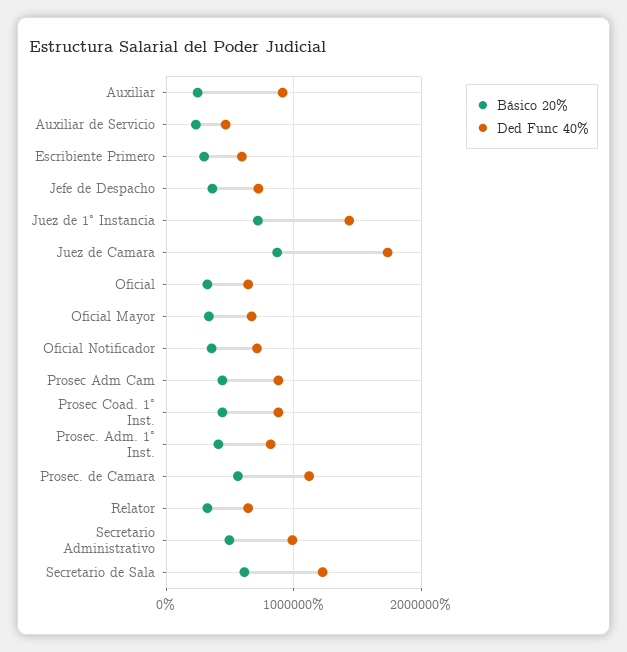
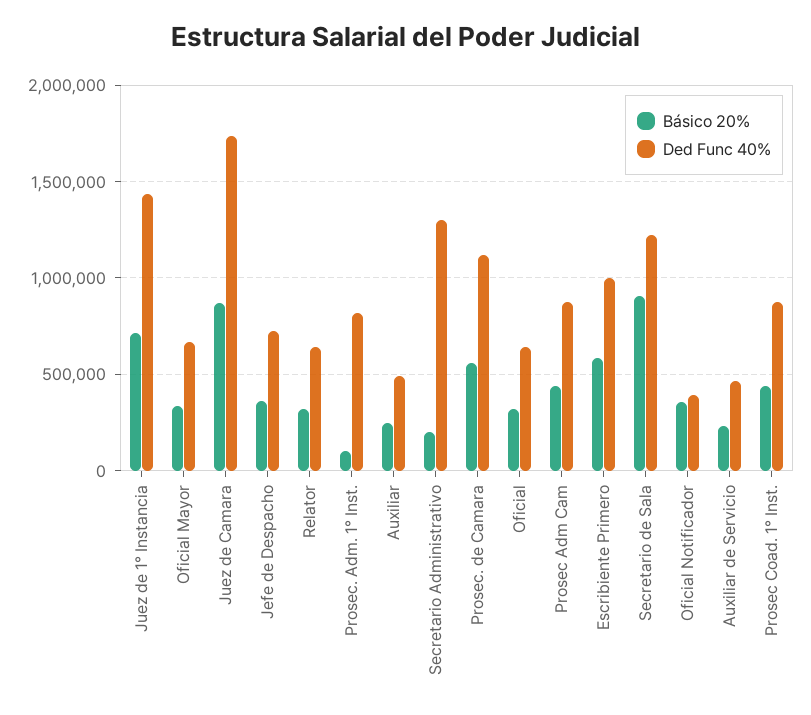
  {
    "Básico 20%": {
      "Auxiliar": 250000,
      "Auxiliar de Servicio": 250000,
-     "Escribiente Primero": 300000,
+     "Escribiente Primero": 600000,
      "Jefe de Despacho": 350000,
      "Juez de 1° Instancia": 700000,
      "Juez de Camara": 850000,
      "Oficial": 300000,
      "Oficial Mayor": 350000,
      "Oficial Notificador": 350000,
      "Prosec Adm Cam": 450000,
      "Prosec Coad. 1° Inst.": 450000,
-     "Prosec. Adm. 1° Inst.": 400000,
+     "Prosec. Adm. 1° Inst.": 100000,
      "Prosec. de Camara": 550000,
      "Relator": 300000,
-     "Secretario Administrativo": 500000,
+     "Secretario Administrativo": 200000,
-     "Secretario de Sala": 600000
+     "Secretario de Sala": 900000
    },
    "Ded Func 40%": {
-     "Auxiliar": 900000,
+     "Auxiliar": 500000,
      "Auxiliar de Servicio": 450000,
-     "Escribiente Primero": 600000,
+     "Escribiente Primero": 1000000,
      "Jefe de Despacho": 700000,
      "Juez de 1° Instancia": 1450000,
      "Juez de Camara": 1750000,
      "Oficial": 650000,
      "Oficial Mayor": 650000,
-     "Oficial Notificador": 700000,
+     "Oficial Notificador": 400000,
      "Prosec Adm Cam": 900000,
      "Prosec Coad. 1° Inst.": 900000,
      "Prosec. Adm. 1° Inst.": 800000,
      "Prosec. de Camara": 1100000,
      "Relator": 650000,
-     "Secretario Administrativo": 1000000,
+     "Secretario Administrativo": 1300000,
      "Secretario de Sala": 1200000
    }
  }

